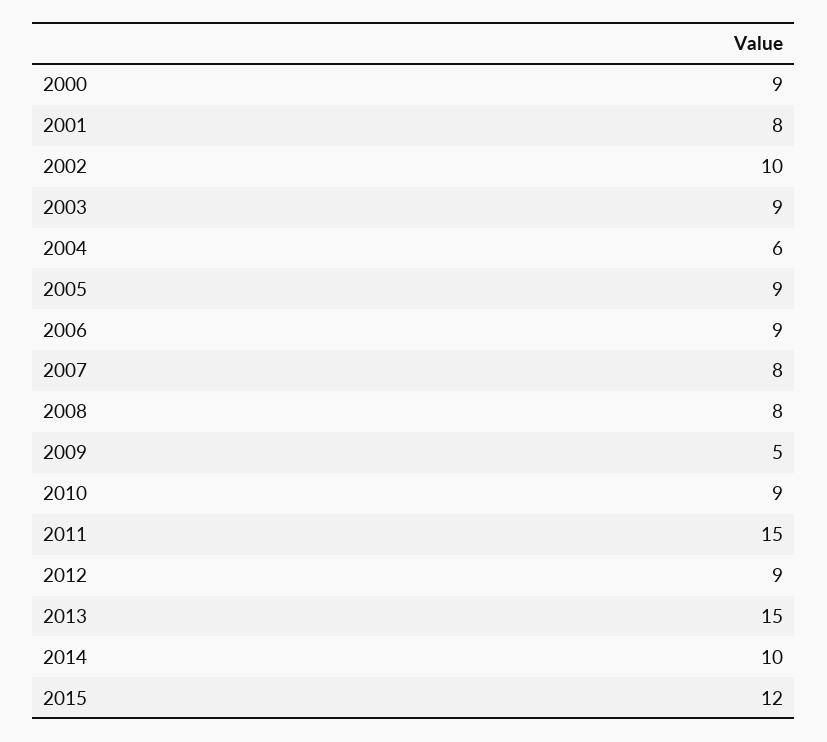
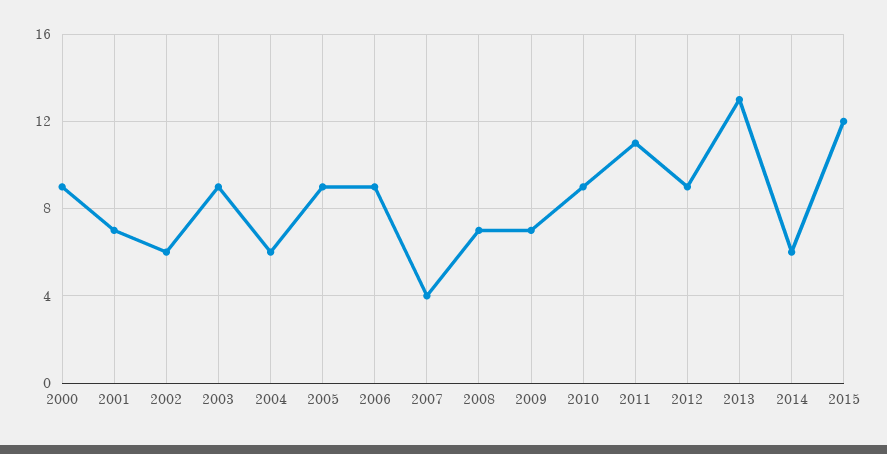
  {
    "2000": 9,
-   "2001": 8,
+   "2001": 7,
-   "2002": 10,
+   "2002": 6,
    "2003": 9,
    "2004": 6,
    "2005": 9,
    "2006": 9,
-   "2007": 8,
+   "2007": 4,
-   "2008": 8,
+   "2008": 7,
-   "2009": 5,
+   "2009": 7,
    "2010": 9,
-   "2011": 15,
+   "2011": 11,
    "2012": 9,
-   "2013": 15,
+   "2013": 13,
-   "2014": 10,
+   "2014": 6,
    "2015": 12
  }

